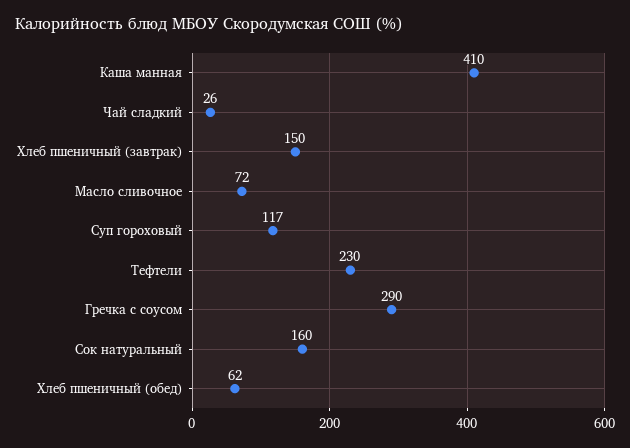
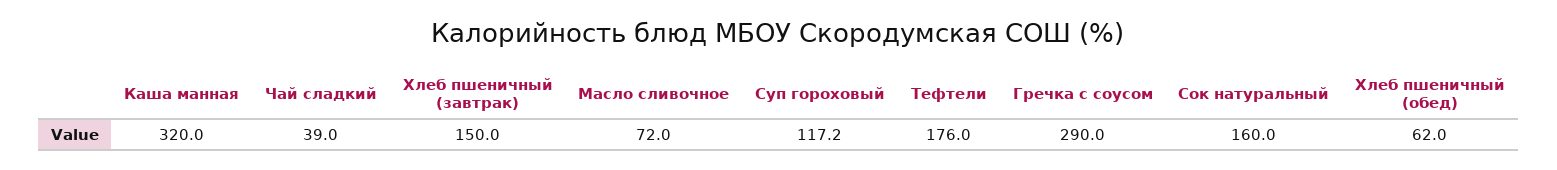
  {
-   "Каша манная": 410,
+   "Каша манная": 320,
-   "Чай сладкий": 26,
+   "Чай сладкий": 39,
    "Хлеб пшеничный (завтрак)": 150,
    "Масло сливочное": 72,
    "Суп гороховый": 117.2,
-   "Тефтели": 230,
+   "Тефтели": 176,
    "Гречка с соусом": 290,
    "Сок натуральный": 160,
    "Хлеб пшеничный (обед)": 62
  }

